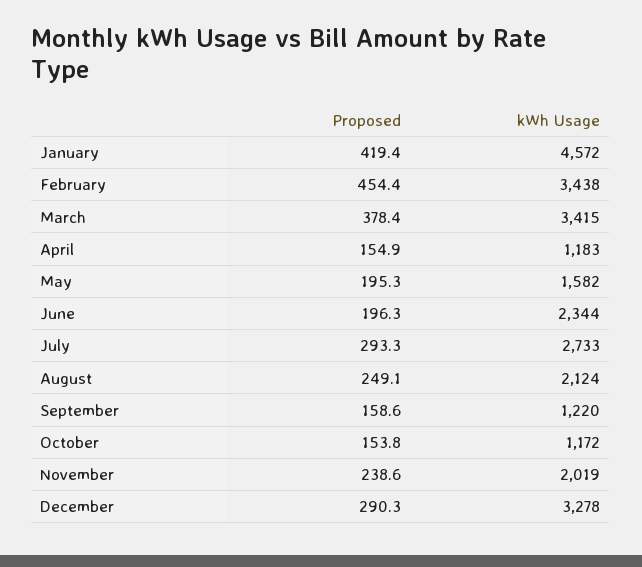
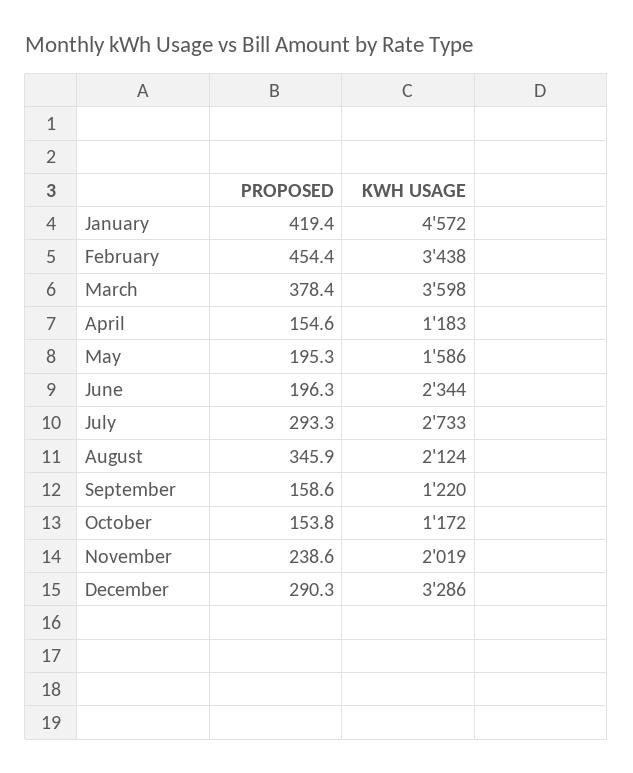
  {
    "Proposed": {
      "January": 419.4,
      "February": 454.4,
      "March": 378.4,
-     "April": 154.9,
+     "April": 154.6,
      "May": 195.3,
      "June": 196.3,
      "July": 293.3,
-     "August": 249.1,
+     "August": 345.9,
      "September": 158.6,
      "October": 153.8,
      "November": 238.6,
      "December": 290.3
    },
    "kWh Usage": {
      "January": 4572,
      "February": 3438,
-     "March": 3415,
+     "March": 3598,
      "April": 1183,
-     "May": 1582,
+     "May": 1586,
      "June": 2344,
      "July": 2733,
      "August": 2124,
      "September": 1220,
      "October": 1172,
      "November": 2019,
-     "December": 3278
+     "December": 3286
    }
  }

